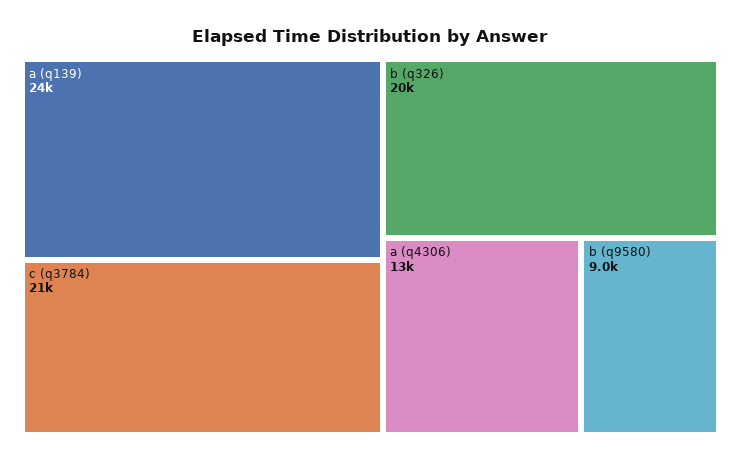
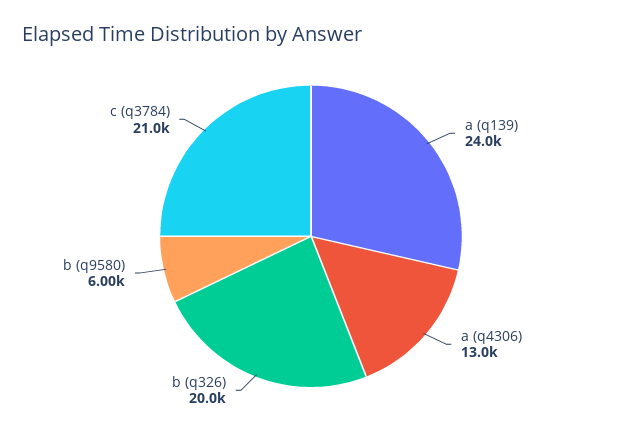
  {
    "a (q139)": 24000,
    "c (q3784)": 21000,
    "b (q326)": 20000,
    "a (q4306)": 13000,
-   "b (q9580)": 9000
+   "b (q9580)": 6000
  }

